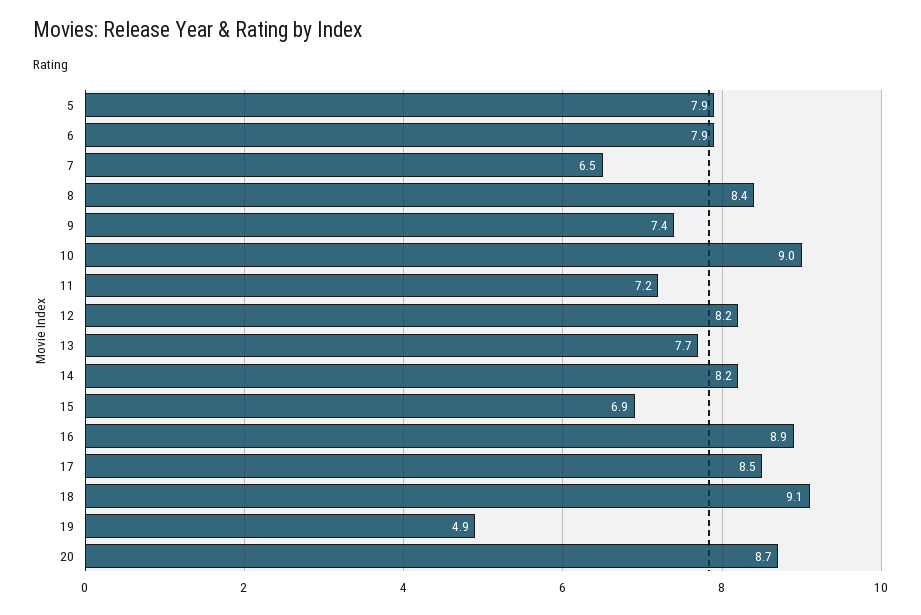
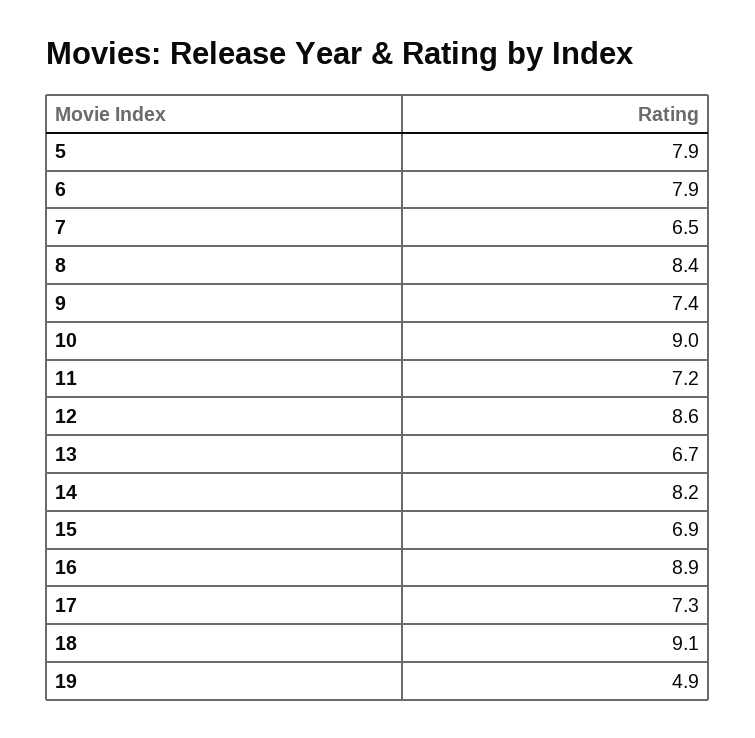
  {
    "5": 7.9,
    "6": 7.9,
    "7": 6.5,
    "8": 8.4,
    "9": 7.4,
    "10": 9,
    "11": 7.2,
-   "12": 8.2,
+   "12": 8.6,
-   "13": 7.7,
+   "13": 6.7,
    "14": 8.2,
    "15": 6.9,
    "16": 8.9,
-   "17": 8.5,
+   "17": 7.3,
    "18": 9.1,
-   "19": 4.9,
+   "19": 4.9
-   "20": 8.7
  }

